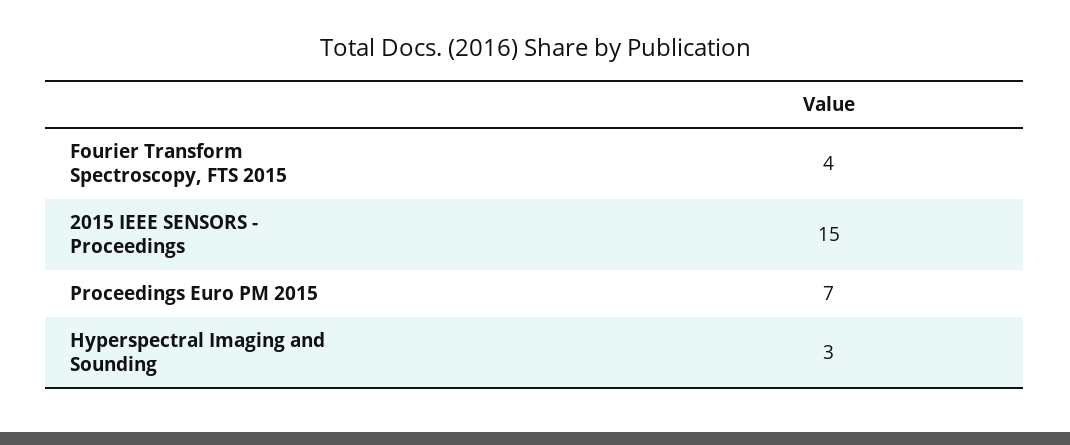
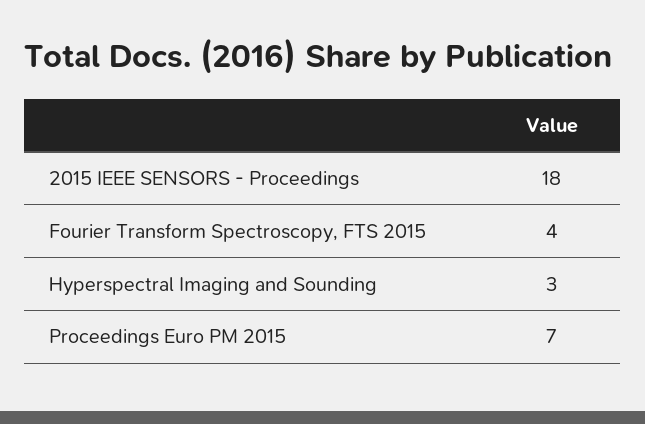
  {
    "Fourier Transform Spectroscopy, FTS 2015": 4,
-   "2015 IEEE SENSORS - Proceedings": 15,
+   "2015 IEEE SENSORS - Proceedings": 18,
    "Proceedings Euro PM 2015": 7,
    "Hyperspectral Imaging and Sounding": 3
  }

